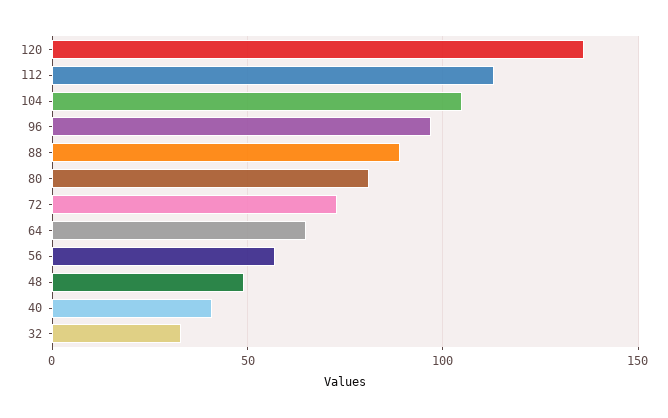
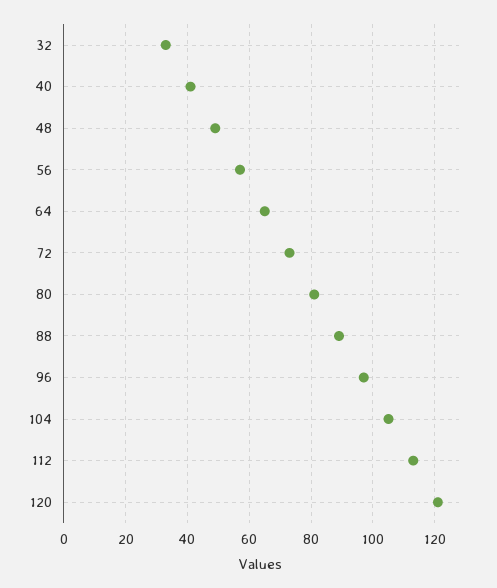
  {
-   "120": 135,
+   "120": 120,
    "112": 115,
    "104": 105,
    "96": 95,
    "88": 90,
    "80": 80,
    "72": 75,
    "64": 65,
    "56": 55,
    "48": 50,
    "40": 40,
    "32": 35
  }

